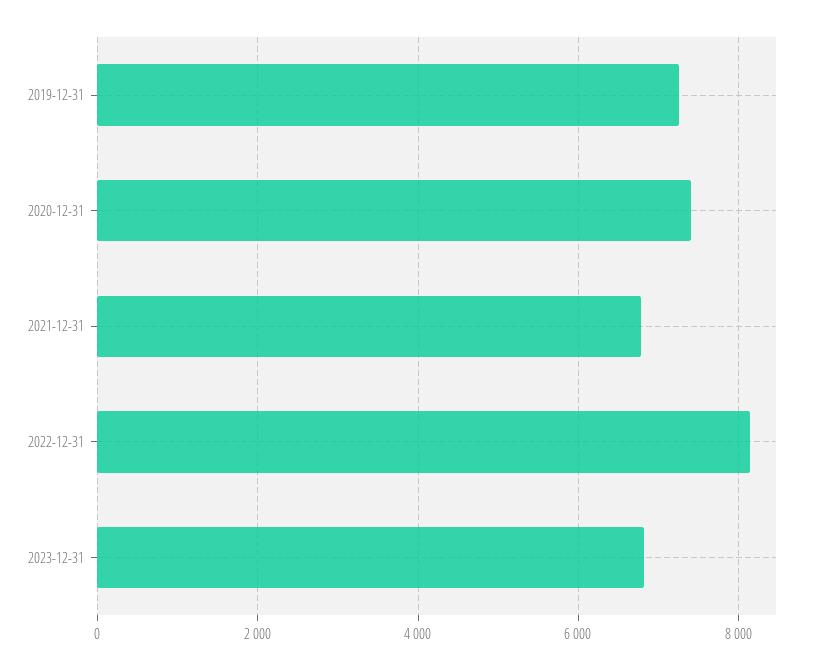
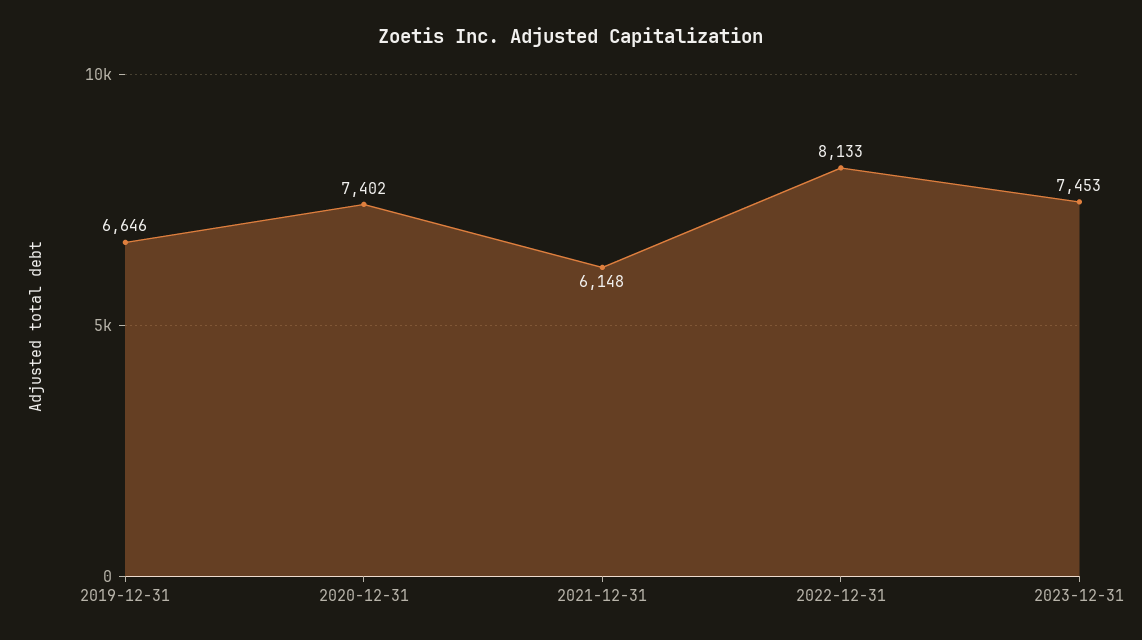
  {
-   "2019-12-31": 7200,
+   "2019-12-31": 6646,
    "2020-12-31": 7402,
-   "2021-12-31": 6800,
+   "2021-12-31": 6148,
    "2022-12-31": 8133,
-   "2023-12-31": 6800
+   "2023-12-31": 7453
  }

